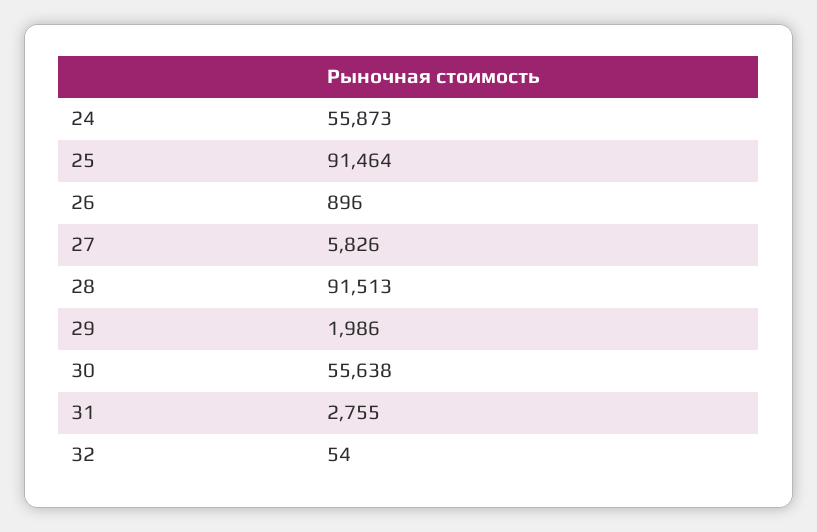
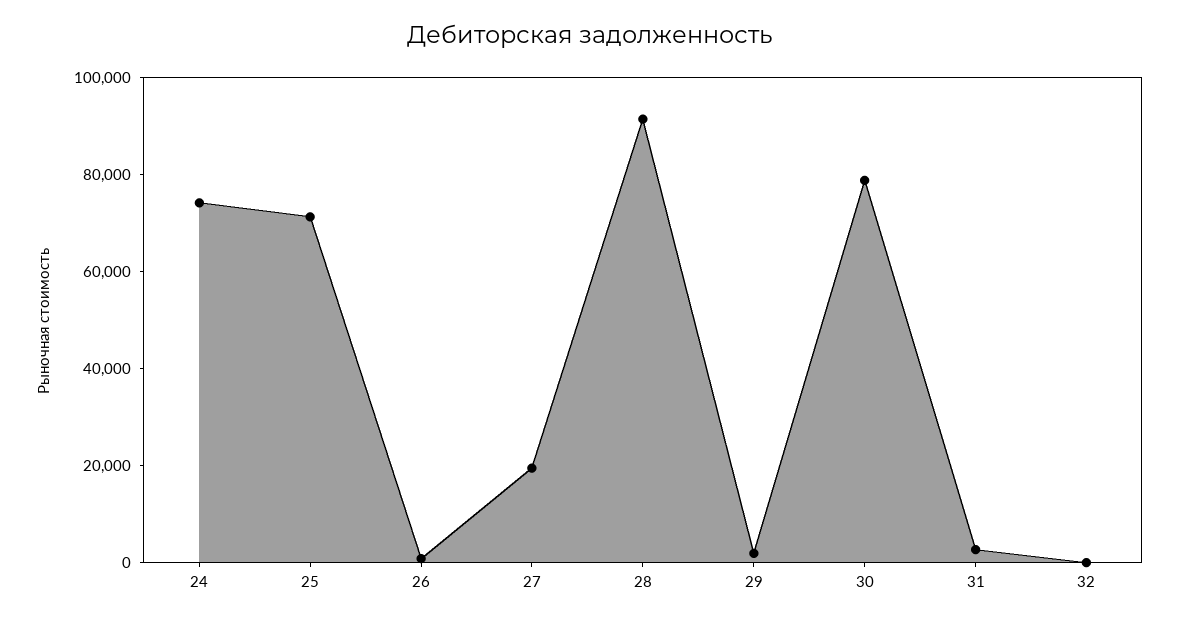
  {
-   "24": 55873,
+   "24": 75000,
-   "25": 91464,
+   "25": 70000,
    "26": 896,
-   "27": 5826,
+   "27": 20000,
    "28": 91513,
    "29": 1986,
-   "30": 55638,
+   "30": 80000,
    "31": 2755,
    "32": 54
  }

